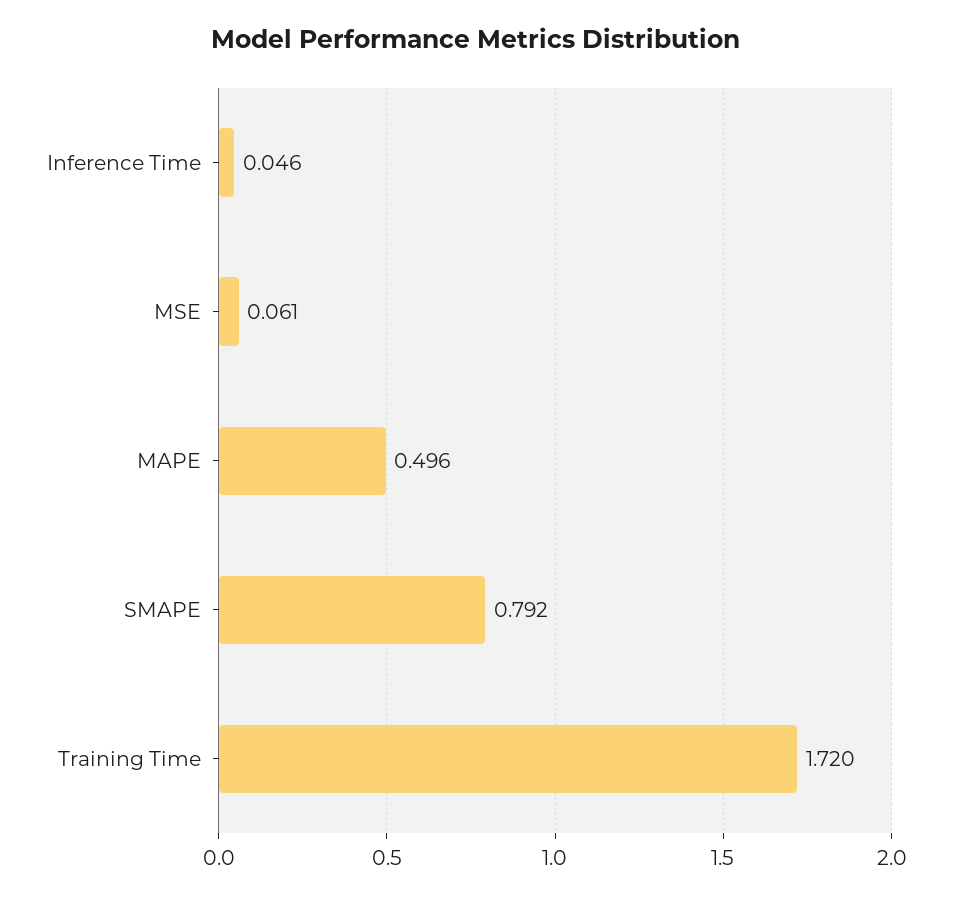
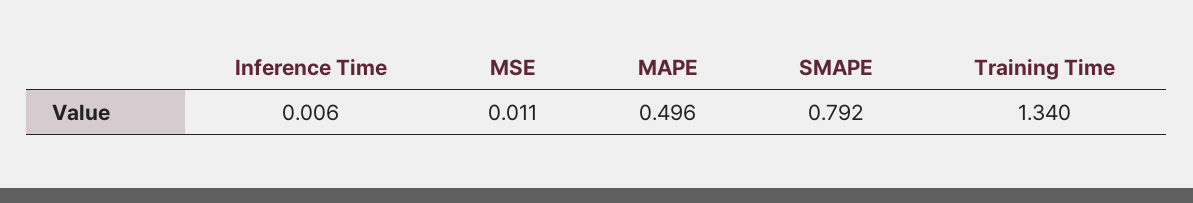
  {
-   "Inference Time": 0.046,
+   "Inference Time": 0.006,
-   "MSE": 0.061,
+   "MSE": 0.011,
    "MAPE": 0.496,
    "SMAPE": 0.792,
-   "Training Time": 1.72
+   "Training Time": 1.34
  }

